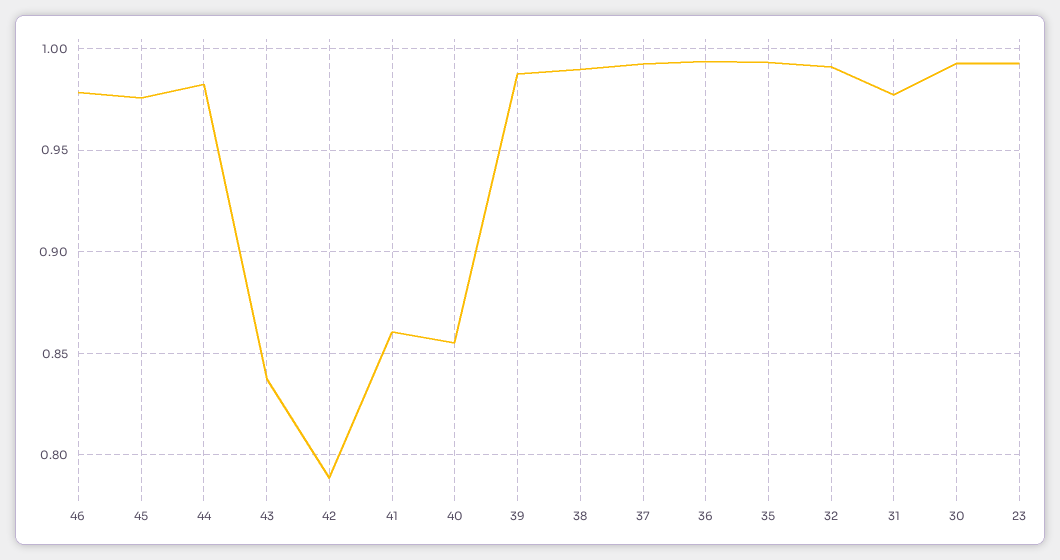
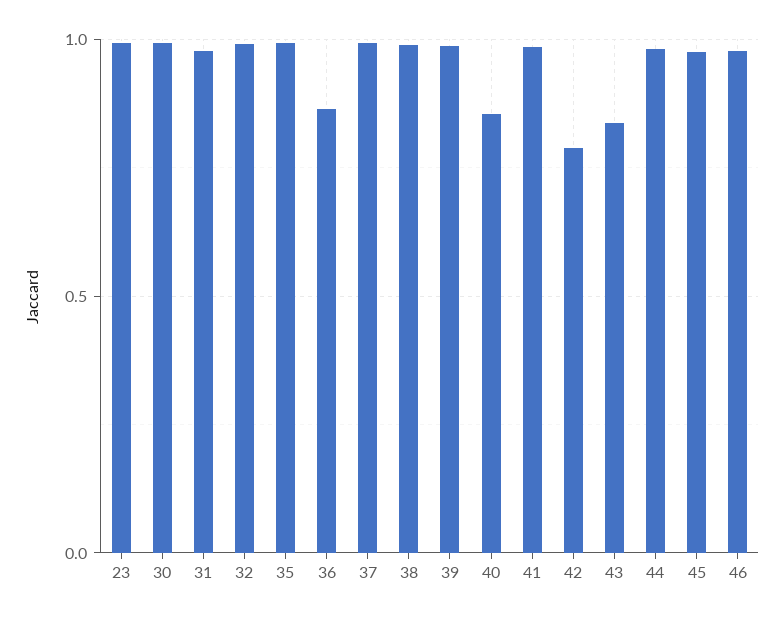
  {
    "46": 0.98,
    "45": 0.975,
    "44": 0.98,
    "43": 0.835,
    "42": 0.79,
-   "41": 0.86,
+   "41": 1,
    "40": 0.855,
    "39": 0.99,
    "38": 0.99,
    "37": 0.99,
-   "36": 0.995,
+   "36": 0.85,
    "35": 0.995,
    "32": 0.99,
    "31": 0.975,
    "30": 0.995,
    "23": 0.995
  }

